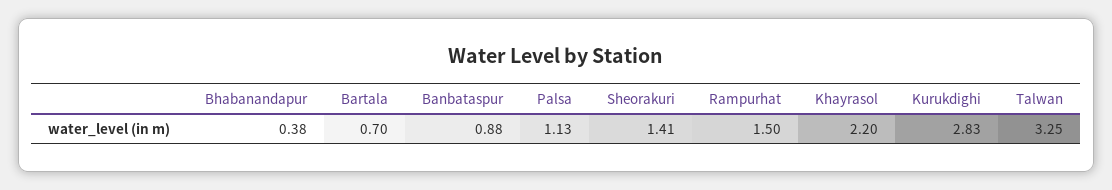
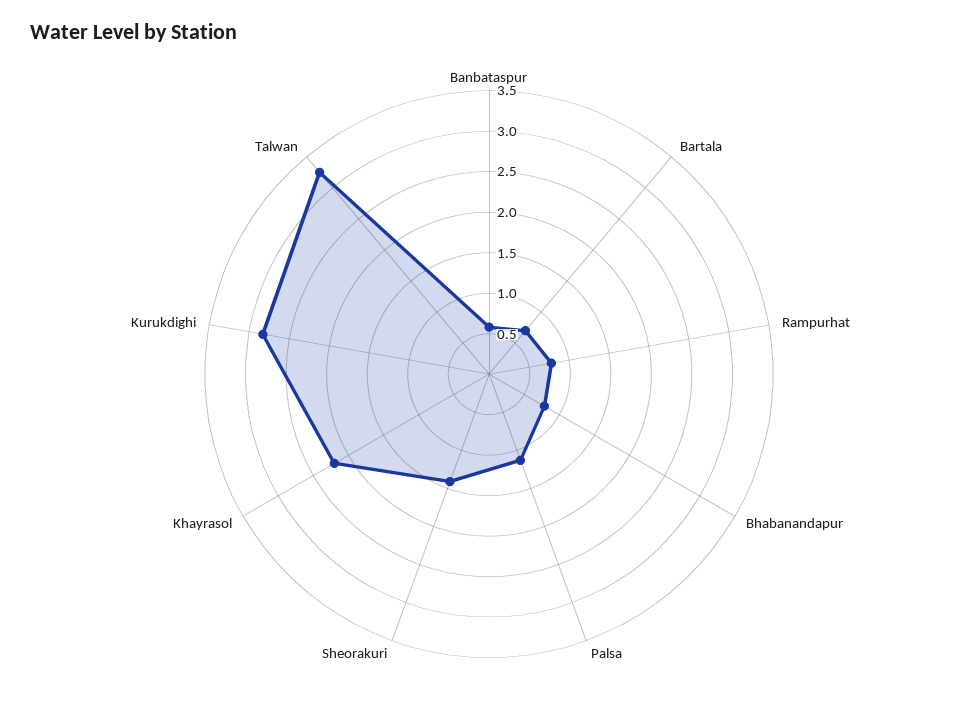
  {
-   "Bhabanandapur": 0.38,
+   "Bhabanandapur": 0.8,
    "Bartala": 0.7,
-   "Banbataspur": 0.88,
+   "Banbataspur": 0.6,
    "Palsa": 1.13,
    "Sheorakuri": 1.41,
-   "Rampurhat": 1.5,
+   "Rampurhat": 0.8,
    "Khayrasol": 2.2,
    "Kurukdighi": 2.83,
    "Talwan": 3.25
  }

